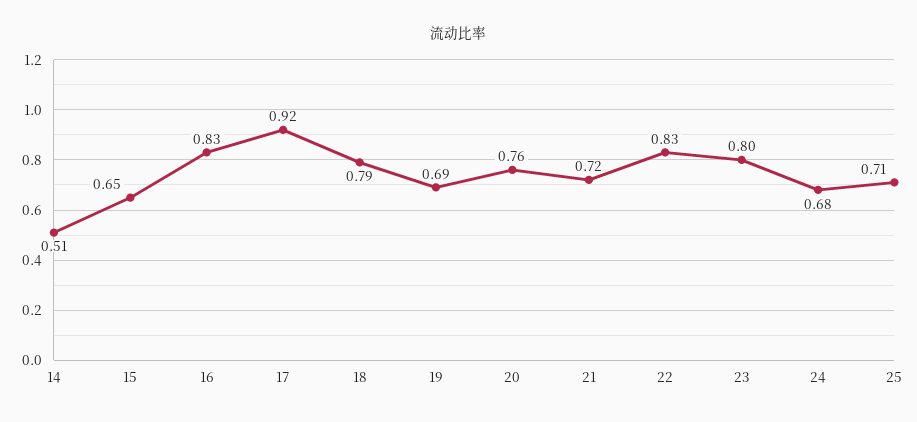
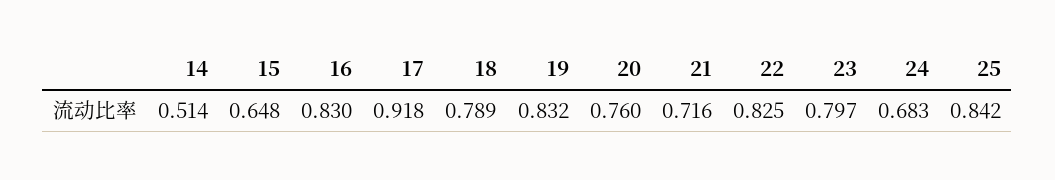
  {
    "14": 0.514,
    "15": 0.648,
    "16": 0.83,
    "17": 0.918,
    "18": 0.789,
-   "19": 0.69,
+   "19": 0.832,
    "20": 0.76,
    "21": 0.716,
    "22": 0.825,
    "23": 0.797,
    "24": 0.683,
-   "25": 0.71
+   "25": 0.842
  }

